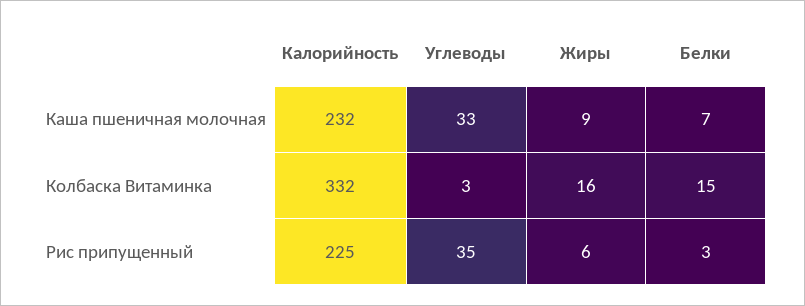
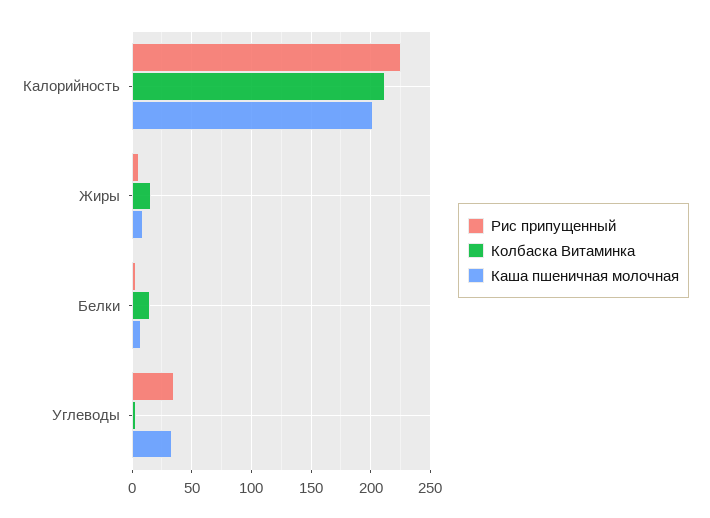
  {
    "Каша пшеничная молочная": {
-     "Калорийность": 232,
+     "Калорийность": 200,
      "Углеводы": 33,
      "Жиры": 9,
      "Белки": 7
    },
    "Колбаска Витаминка": {
-     "Калорийность": 332,
+     "Калорийность": 210,
      "Углеводы": 3,
      "Жиры": 16,
      "Белки": 15
    },
    "Рис припущенный": {
      "Калорийность": 225,
      "Углеводы": 35,
      "Жиры": 6,
      "Белки": 3
    }
  }

